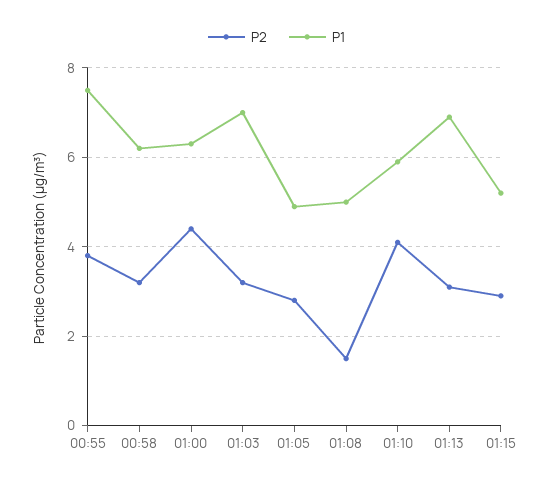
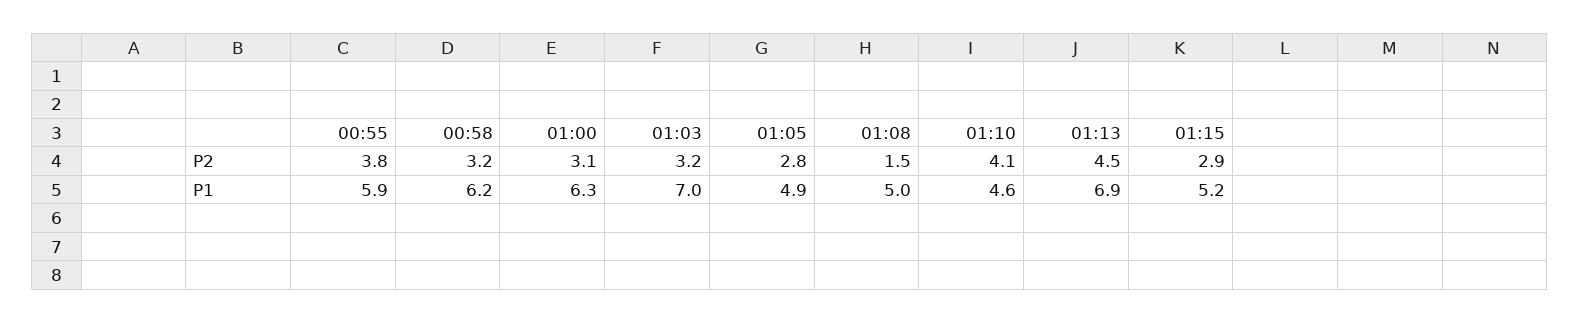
  {
    "P2": {
      "00:55": 3.8,
      "00:58": 3.2,
-     "01:00": 4.5,
+     "01:00": 3.1,
      "01:03": 3.2,
      "01:05": 2.8,
      "01:08": 1.5,
      "01:10": 4.1,
-     "01:13": 3,
+     "01:13": 4.5,
      "01:15": 2.9
    },
    "P1": {
-     "00:55": 7.5,
+     "00:55": 5.9,
      "00:58": 6.2,
      "01:00": 6.3,
      "01:03": 7,
      "01:05": 4.9,
      "01:08": 5,
-     "01:10": 6,
+     "01:10": 4.6,
      "01:13": 6.9,
      "01:15": 5.2
    }
  }

